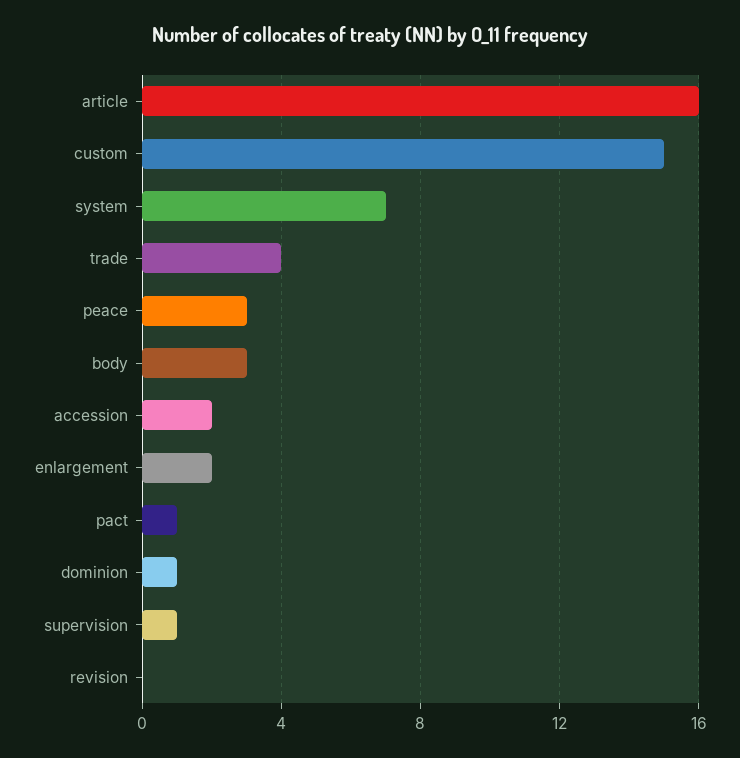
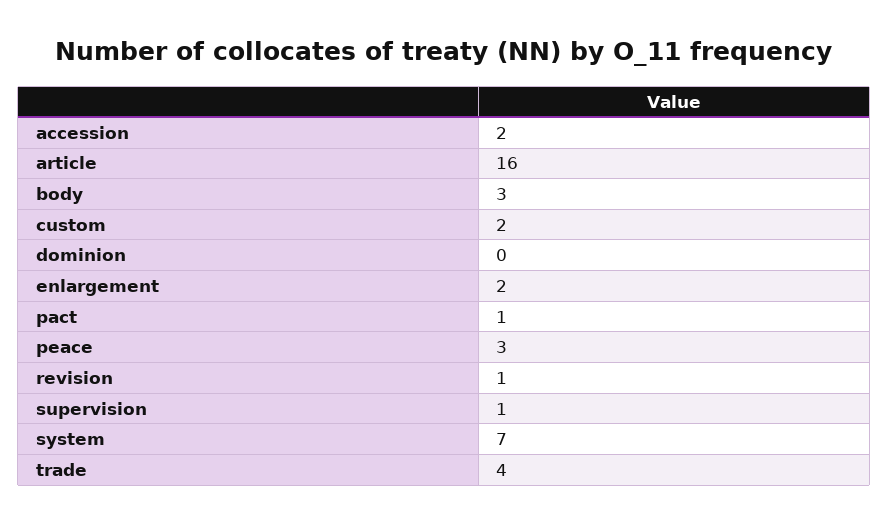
  {
    "article": 16,
-   "custom": 15,
+   "custom": 2,
    "system": 7,
    "trade": 4,
    "peace": 3,
    "body": 3,
    "accession": 2,
    "enlargement": 2,
    "pact": 1,
-   "dominion": 1,
+   "dominion": 0,
    "supervision": 1,
-   "revision": 0
+   "revision": 1
  }

